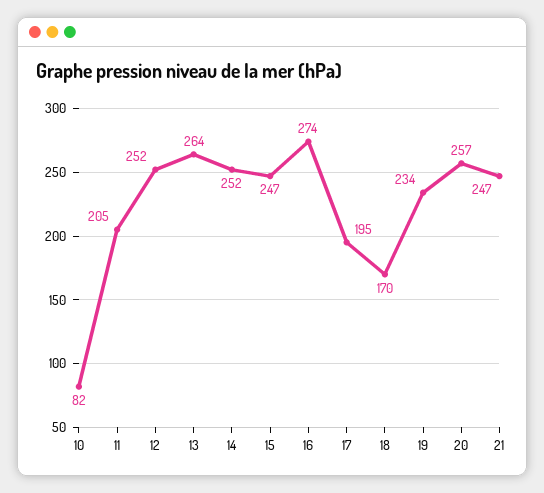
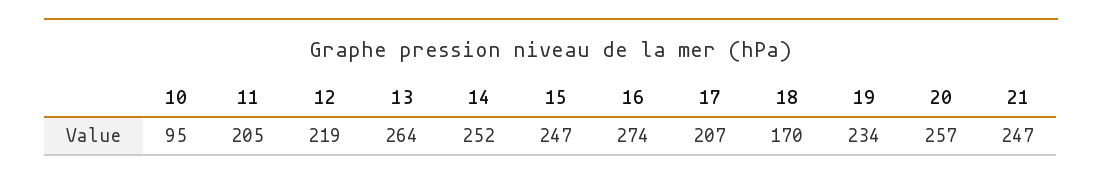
  {
-   "10": 82,
+   "10": 95,
    "11": 205,
-   "12": 252,
+   "12": 219,
    "13": 264,
    "14": 252,
    "15": 247,
    "16": 274,
-   "17": 195,
+   "17": 207,
    "18": 170,
    "19": 234,
    "20": 257,
    "21": 247
  }

